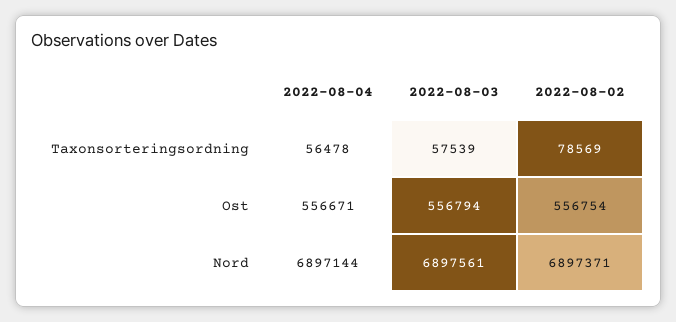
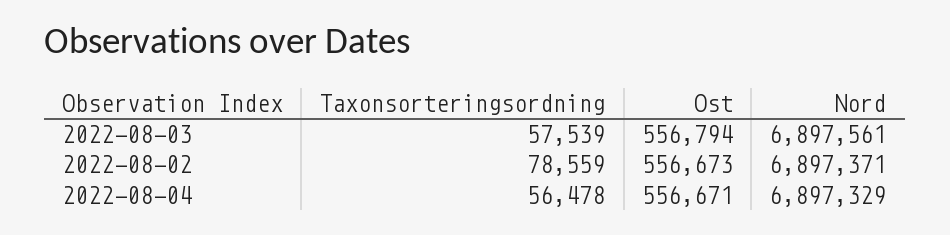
  {
    "2022-08-04": {
      "Taxonsorteringsordning": 56478,
      "Ost": 556671,
-     "Nord": 6897144
+     "Nord": 6897329
    },
    "2022-08-03": {
      "Taxonsorteringsordning": 57539,
      "Ost": 556794,
      "Nord": 6897561
    },
    "2022-08-02": {
-     "Taxonsorteringsordning": 78569,
+     "Taxonsorteringsordning": 78559,
-     "Ost": 556754,
+     "Ost": 556673,
      "Nord": 6897371
    }
  }

